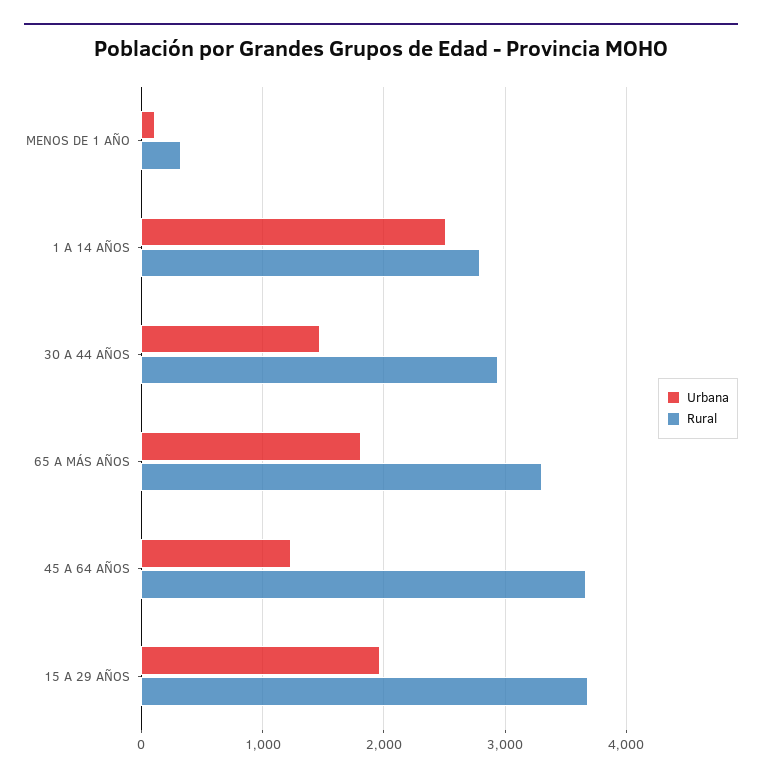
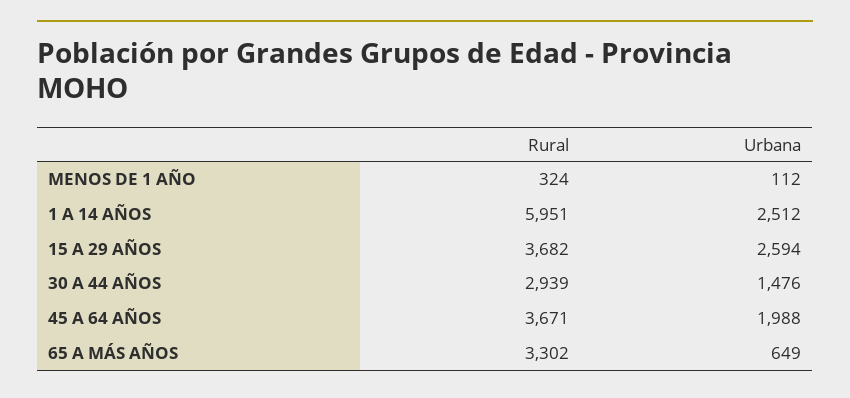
  {
    "Urbana": {
      "MENOS DE 1 AÑO": 112,
      "1 A 14 AÑOS": 2512,
      "30 A 44 AÑOS": 1476,
-     "65 A MÁS AÑOS": 1800,
+     "65 A MÁS AÑOS": 649,
-     "45 A 64 AÑOS": 1200,
+     "45 A 64 AÑOS": 1988,
-     "15 A 29 AÑOS": 2000
+     "15 A 29 AÑOS": 2594
    },
    "Rural": {
      "MENOS DE 1 AÑO": 324,
-     "1 A 14 AÑOS": 2800,
+     "1 A 14 AÑOS": 5951,
      "30 A 44 AÑOS": 2939,
      "65 A MÁS AÑOS": 3302,
      "45 A 64 AÑOS": 3671,
      "15 A 29 AÑOS": 3682
    }
  }

